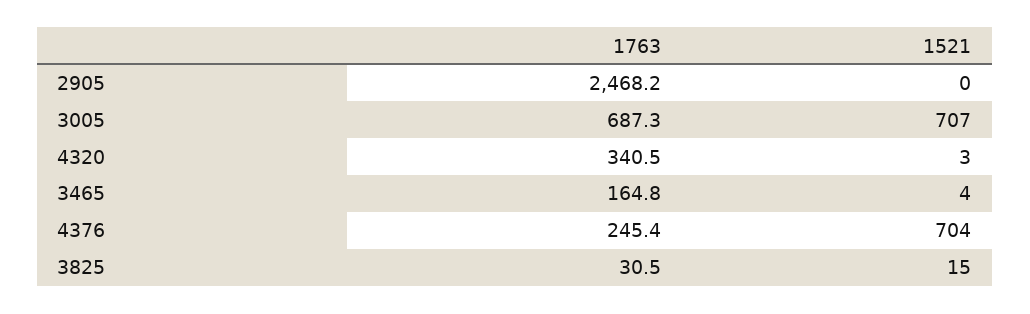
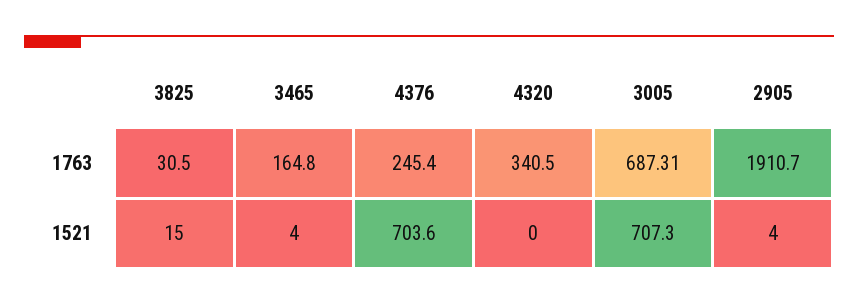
  {
    "1763": {
-     "2905": 2468.2,
+     "2905": 1910.7,
      "3005": 687.31,
      "4320": 340.5,
      "3465": 164.8,
      "4376": 245.4,
      "3825": 30.5
    },
    "1521": {
-     "2905": 0,
+     "2905": 4,
      "3005": 707.3,
-     "4320": 3,
+     "4320": 0,
      "3465": 4,
      "4376": 703.6,
      "3825": 15
    }
  }

